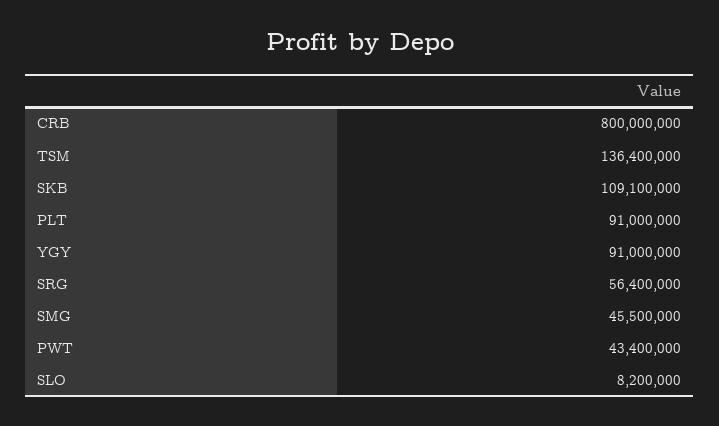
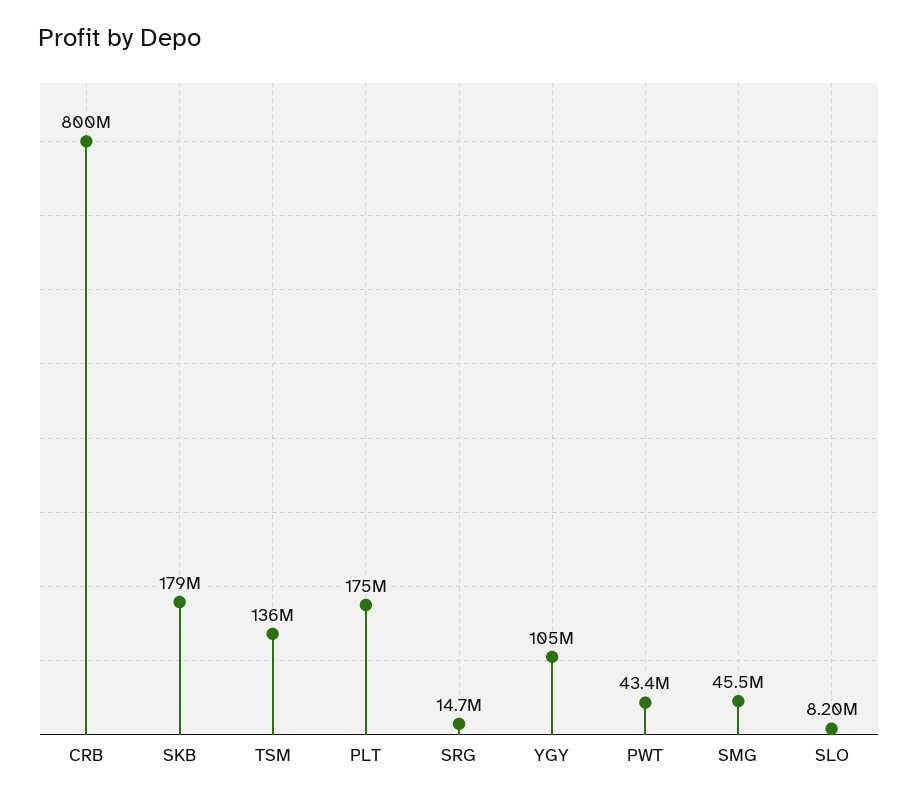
  {
    "CRB": 800000000,
    "TSM": 136400000,
-   "SKB": 109100000,
+   "SKB": 179000000,
-   "PLT": 91000000,
+   "PLT": 175000000,
-   "YGY": 91000000,
+   "YGY": 105000000,
-   "SRG": 56400000,
+   "SRG": 14700000,
    "SMG": 45500000,
    "PWT": 43400000,
    "SLO": 8200000
  }

